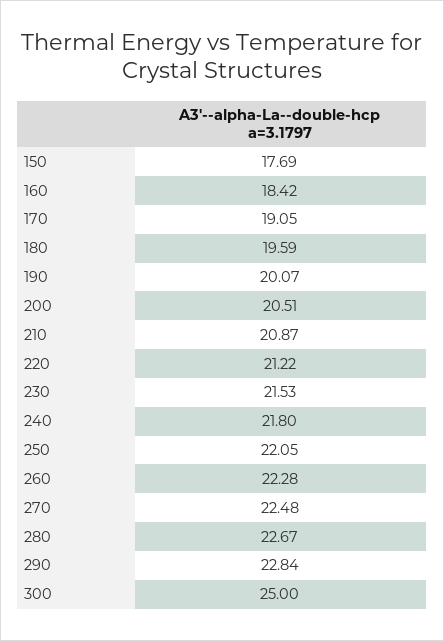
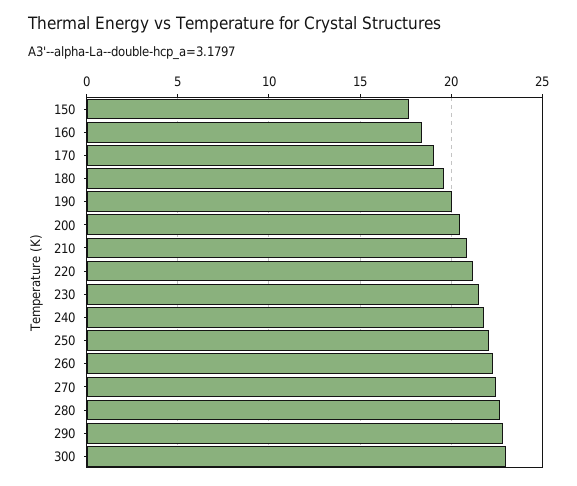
  {
    "150": 17.69,
    "160": 18.42,
    "170": 19.05,
    "180": 19.59,
    "190": 20.07,
    "200": 20.51,
    "210": 20.87,
    "220": 21.22,
    "230": 21.53,
    "240": 21.8,
    "250": 22.05,
    "260": 22.28,
    "270": 22.48,
    "280": 22.67,
    "290": 22.84,
-   "300": 25
+   "300": 23
  }

